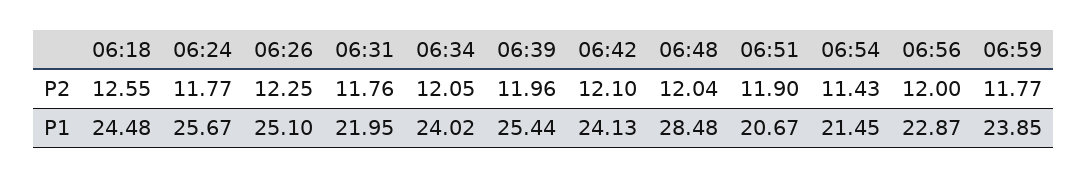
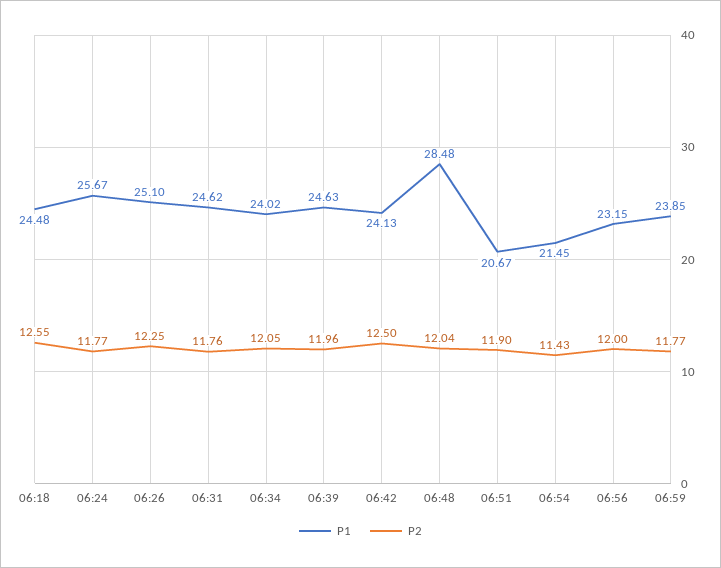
  {
    "P2": {
      "06:18": 12.55,
      "06:24": 11.77,
      "06:26": 12.25,
      "06:31": 11.76,
      "06:34": 12.05,
      "06:39": 11.96,
-     "06:42": 12.1,
+     "06:42": 12.5,
      "06:48": 12.04,
      "06:51": 11.9,
      "06:54": 11.43,
      "06:56": 12,
      "06:59": 11.77
    },
    "P1": {
      "06:18": 24.48,
      "06:24": 25.67,
      "06:26": 25.1,
-     "06:31": 21.95,
+     "06:31": 24.62,
      "06:34": 24.02,
-     "06:39": 25.44,
+     "06:39": 24.63,
      "06:42": 24.13,
      "06:48": 28.48,
      "06:51": 20.67,
      "06:54": 21.45,
-     "06:56": 22.87,
+     "06:56": 23.15,
      "06:59": 23.85
    }
  }

